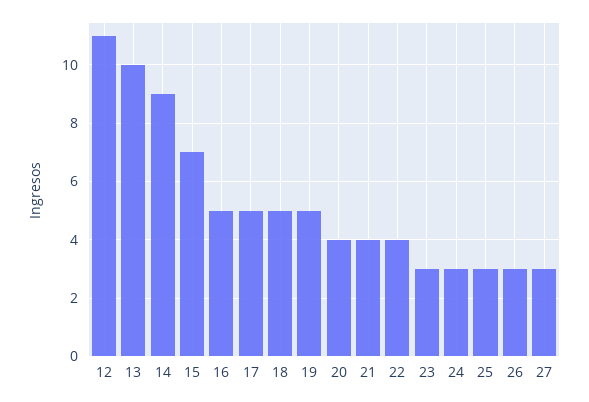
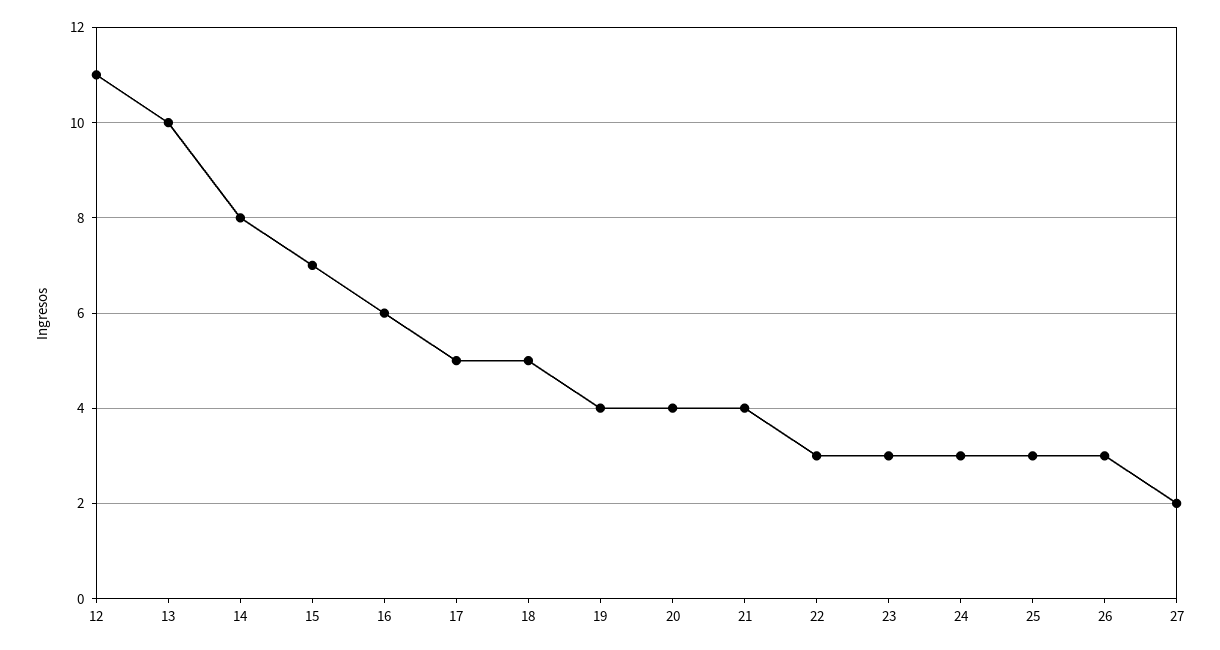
  {
    "12": 11,
    "13": 10,
-   "14": 9,
+   "14": 8,
    "15": 7,
-   "16": 5,
+   "16": 6,
    "17": 5,
    "18": 5,
-   "19": 5,
+   "19": 4,
    "20": 4,
    "21": 4,
-   "22": 4,
+   "22": 3,
    "23": 3,
    "24": 3,
    "25": 3,
    "26": 3,
-   "27": 3
+   "27": 2
  }

